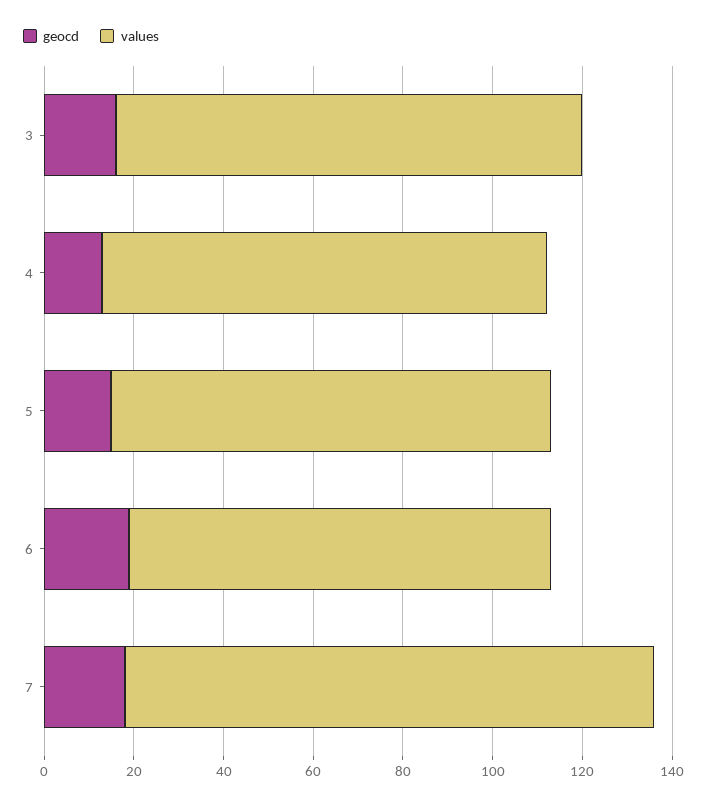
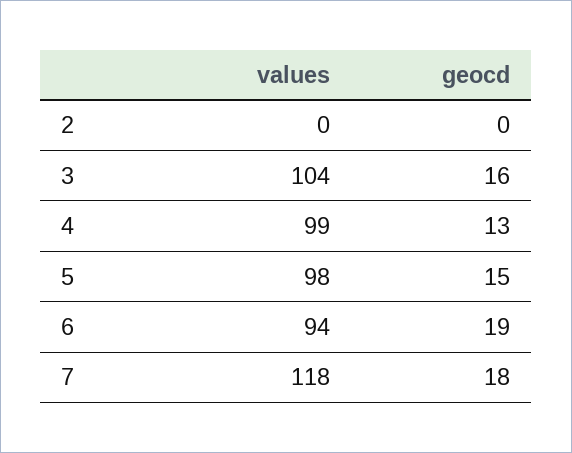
  {
    "geocd": {
      "3": 16,
      "4": 13,
      "5": 15,
      "6": 19,
-     "7": 18
+     "7": 18,
+     "2": 0
    },
    "values": {
      "3": 104,
      "4": 99,
      "5": 98,
      "6": 94,
-     "7": 118
+     "7": 118,
+     "2": 0
    }
  }

